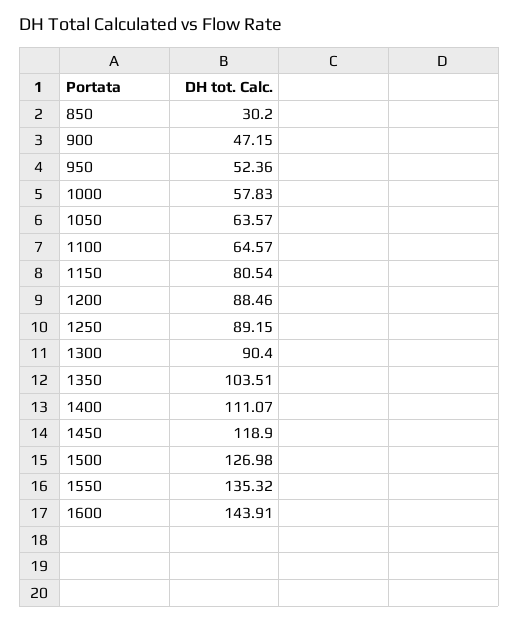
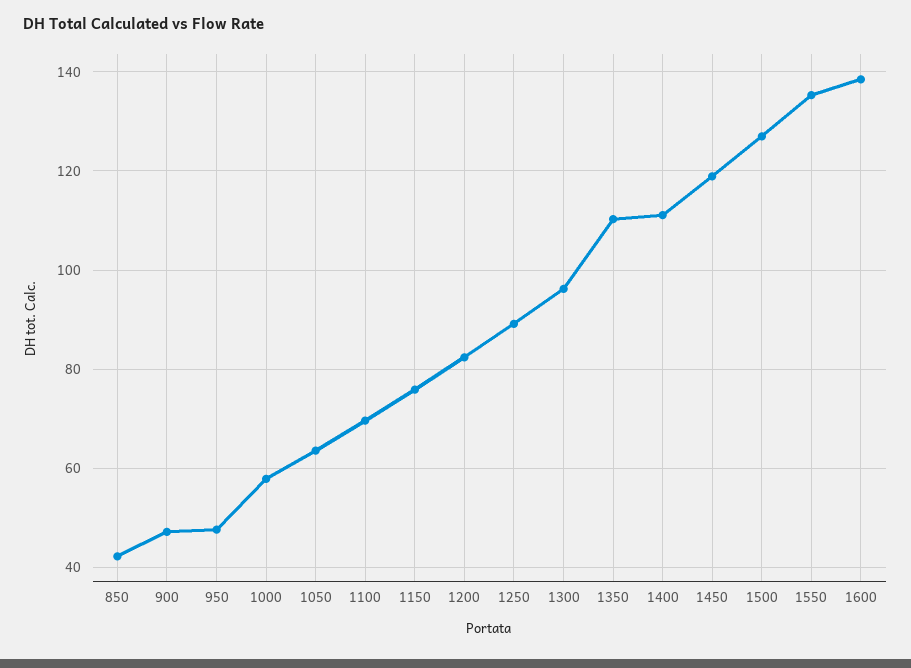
  {
-   "850": 30.2,
+   "850": 42,
    "900": 47.15,
-   "950": 52.36,
+   "950": 48,
    "1000": 57.83,
    "1050": 63.57,
-   "1100": 64.57,
+   "1100": 70,
-   "1150": 80.54,
+   "1150": 76,
-   "1200": 88.46,
+   "1200": 82,
    "1250": 89.15,
-   "1300": 90.4,
+   "1300": 96,
-   "1350": 103.51,
+   "1350": 110,
    "1400": 111.07,
    "1450": 118.9,
    "1500": 126.98,
    "1550": 135.32,
-   "1600": 143.91
+   "1600": 138
  }

